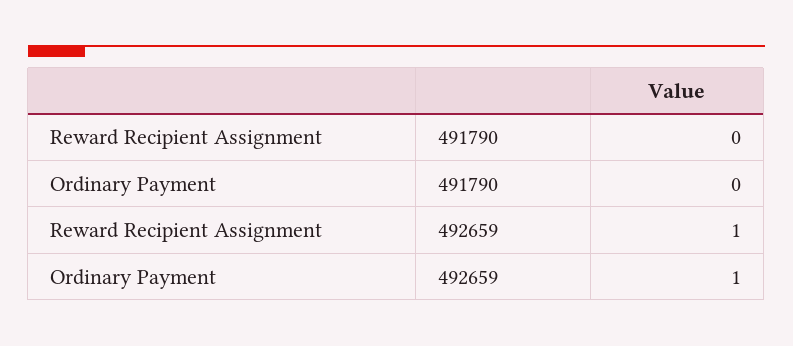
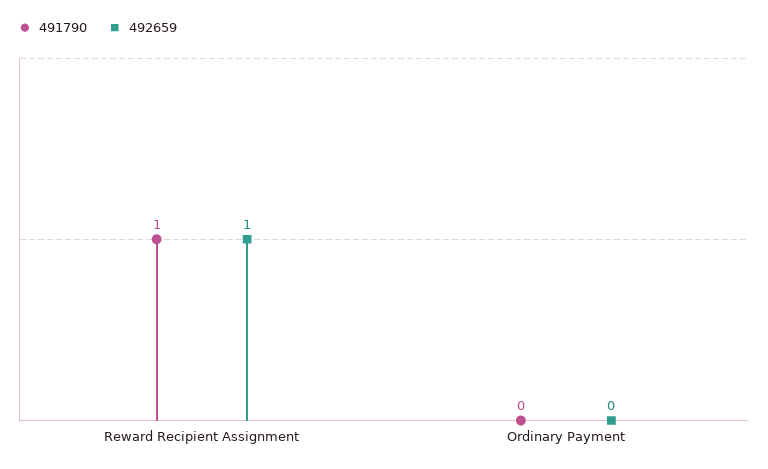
  {
    "491790": {
-     "Reward Recipient Assignment": 0,
+     "Reward Recipient Assignment": 1,
      "Ordinary Payment": 0
    },
    "492659": {
      "Reward Recipient Assignment": 1,
-     "Ordinary Payment": 1
+     "Ordinary Payment": 0
    }
  }

